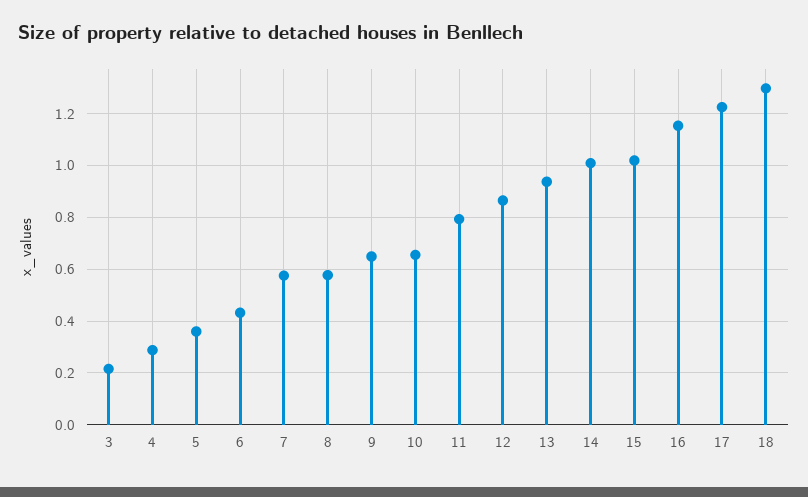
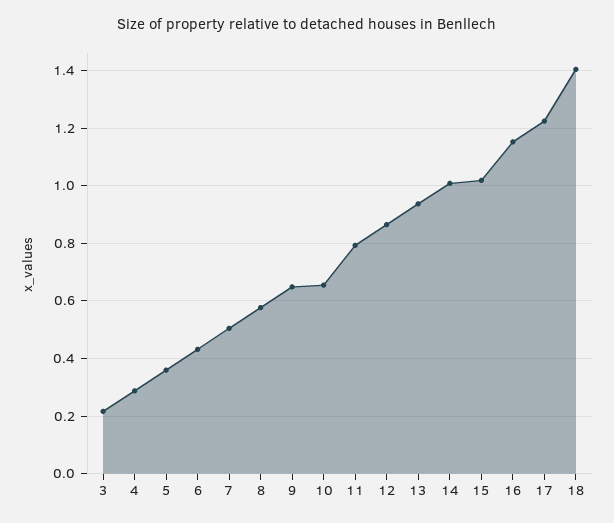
  {
    "3": 0.225,
    "4": 0.3,
    "5": 0.35,
    "6": 0.425,
-   "7": 0.575,
+   "7": 0.5,
    "8": 0.575,
    "9": 0.65,
    "10": 0.65,
    "11": 0.8,
    "12": 0.875,
    "13": 0.925,
    "14": 1,
    "15": 1.025,
    "16": 1.15,
    "17": 1.225,
-   "18": 1.3
+   "18": 1.4
  }

